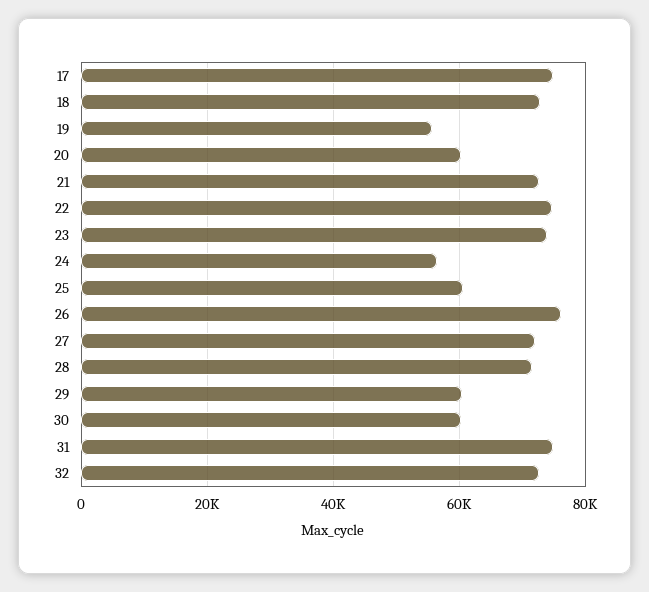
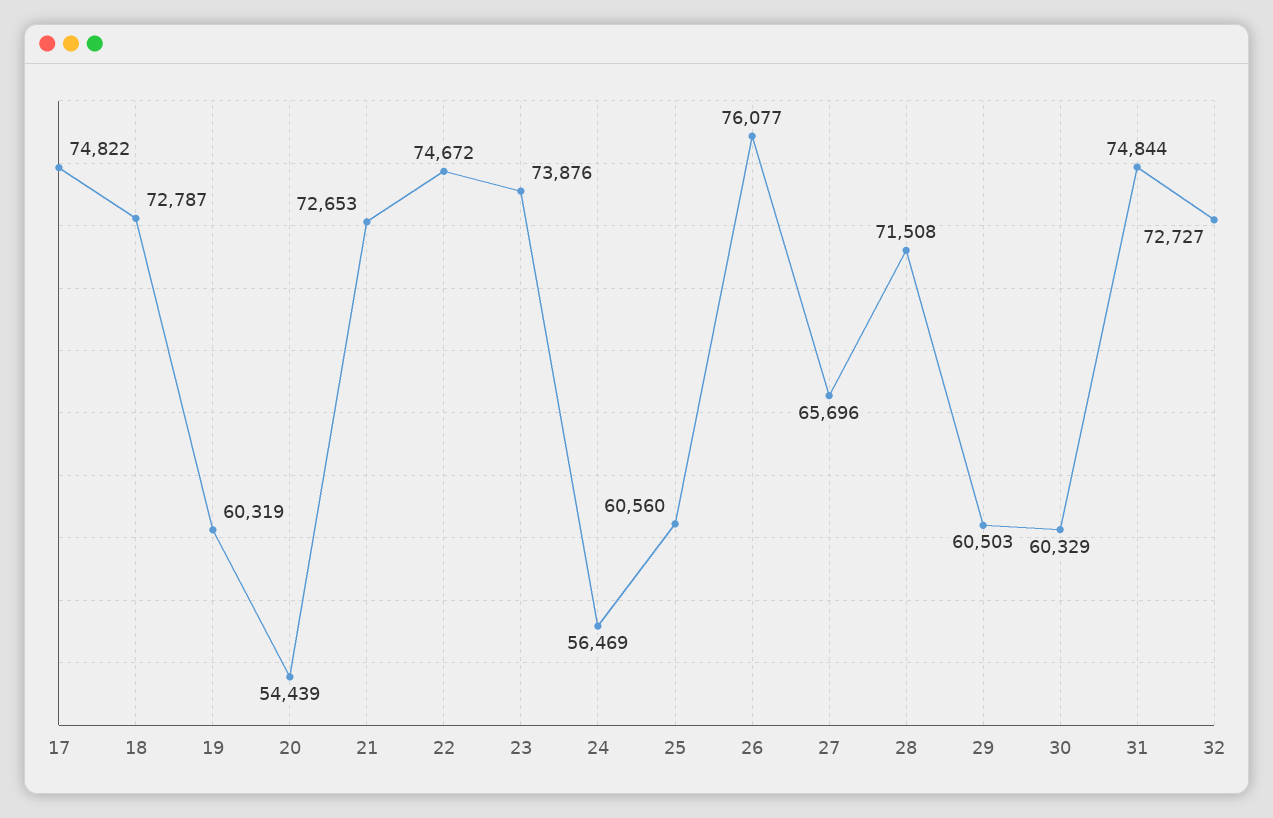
  {
    "17": 74822,
    "18": 72787,
-   "19": 56000,
+   "19": 60319,
-   "20": 60000,
+   "20": 54439,
    "21": 72653,
    "22": 74672,
    "23": 73876,
    "24": 56469,
    "25": 60560,
    "26": 76077,
-   "27": 72000,
+   "27": 65696,
    "28": 71508,
    "29": 60503,
    "30": 60329,
    "31": 74844,
    "32": 72727
  }

